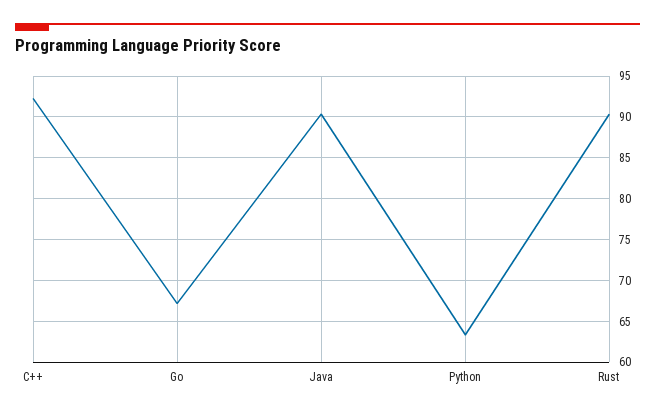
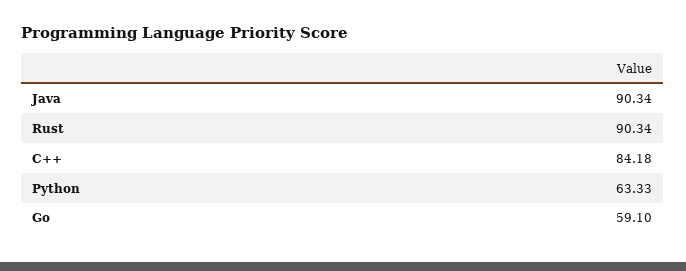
  {
-   "C++": 92,
+   "C++": 84.18,
-   "Go": 67,
+   "Go": 59.1,
    "Java": 90.34,
    "Python": 63.33,
    "Rust": 90.34
  }

